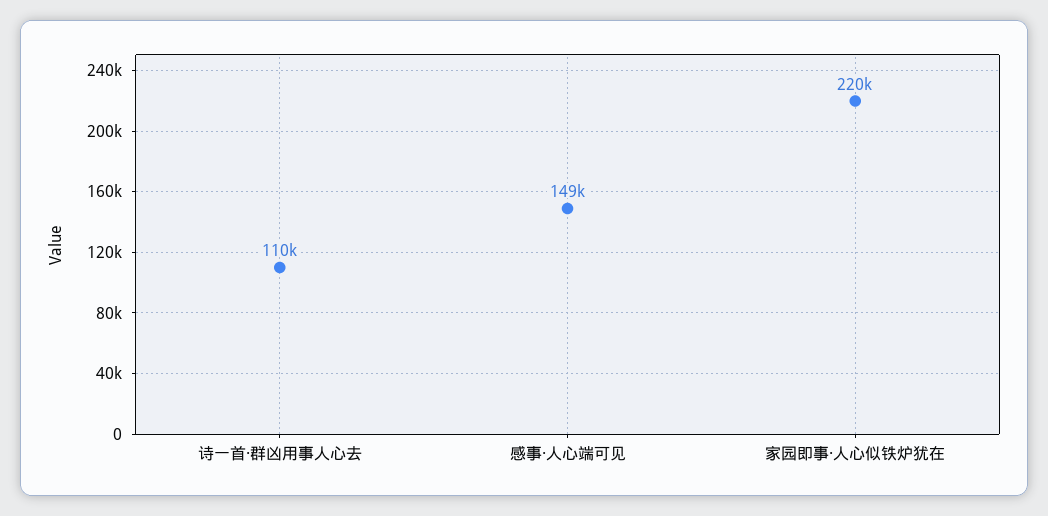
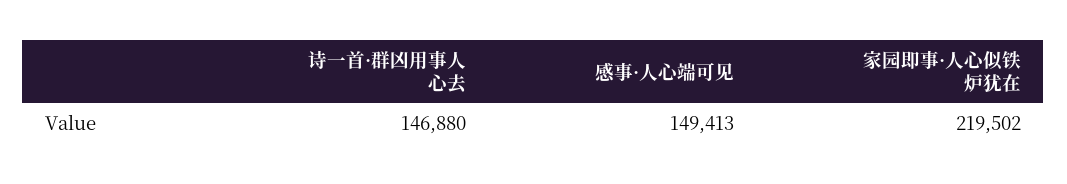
  {
-   "诗一首·群凶用事人心去": 110000,
+   "诗一首·群凶用事人心去": 146880,
    "感事·人心端可见": 149413,
    "家园即事·人心似铁炉犹在": 219502
  }

